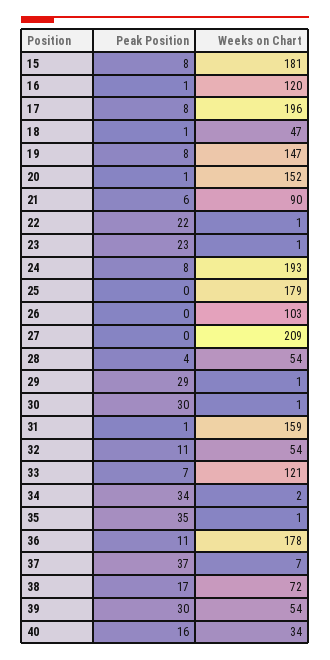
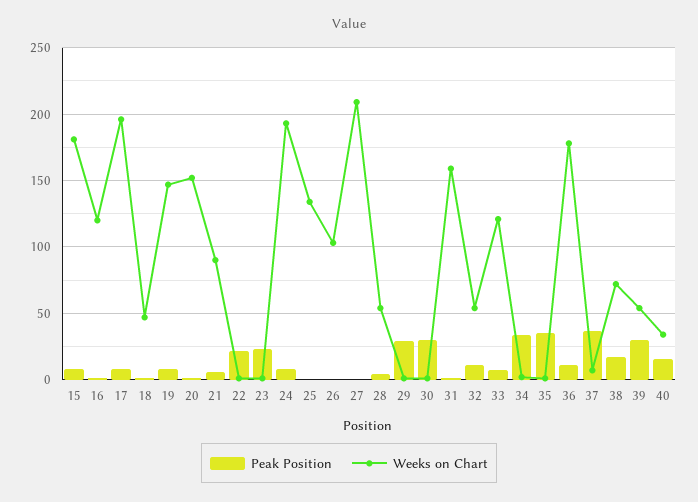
  {
    "Peak Position": {
      "15": 8,
      "16": 1,
      "17": 8,
      "18": 1,
      "19": 8,
      "20": 1,
      "21": 6,
      "22": 22,
      "23": 23,
      "24": 8,
      "25": 0,
      "26": 0,
      "27": 0,
      "28": 4,
      "29": 29,
      "30": 30,
      "31": 1,
      "32": 11,
      "33": 7,
      "34": 34,
      "35": 35,
      "36": 11,
      "37": 37,
      "38": 17,
      "39": 30,
      "40": 16
    },
    "Weeks on Chart": {
      "15": 181,
      "16": 120,
      "17": 196,
      "18": 47,
      "19": 147,
      "20": 152,
      "21": 90,
      "22": 1,
      "23": 1,
      "24": 193,
-     "25": 179,
+     "25": 135,
      "26": 103,
      "27": 209,
      "28": 54,
      "29": 1,
      "30": 1,
      "31": 159,
      "32": 54,
      "33": 121,
      "34": 2,
      "35": 1,
      "36": 178,
      "37": 7,
      "38": 72,
      "39": 54,
      "40": 34
    }
  }

